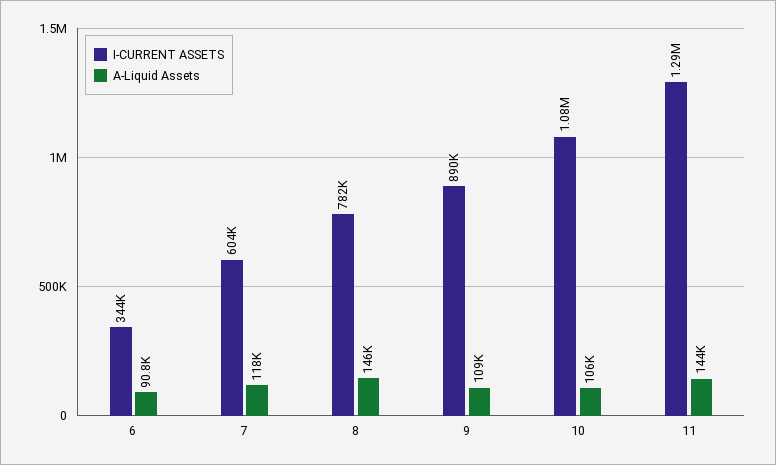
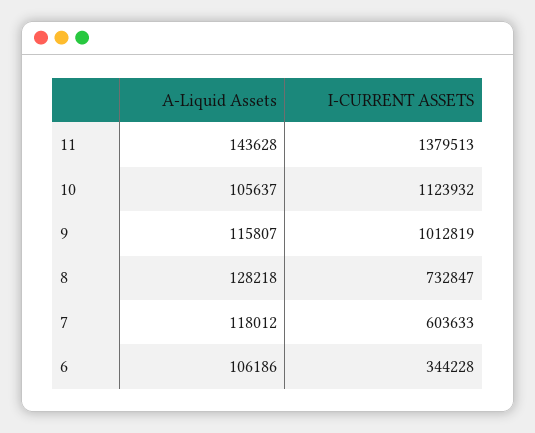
  {
    "I-CURRENT ASSETS": {
      "6": 344228,
      "7": 603633,
-     "8": 782000,
+     "8": 732847,
-     "9": 890000,
+     "9": 1012819,
-     "10": 1080000,
+     "10": 1123932,
-     "11": 1290000
+     "11": 1379513
    },
    "A-Liquid Assets": {
-     "6": 90800,
+     "6": 106186,
      "7": 118012,
-     "8": 146000,
+     "8": 128218,
-     "9": 109000,
+     "9": 115807,
      "10": 105637,
      "11": 143628
    }
  }

